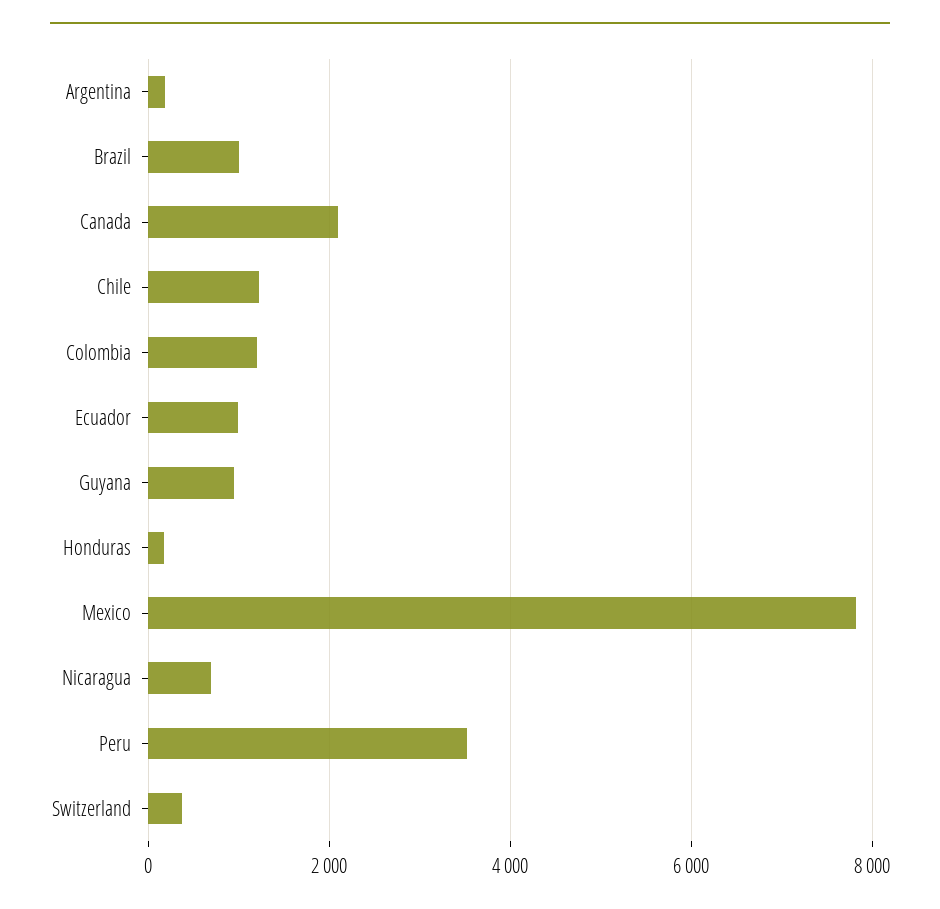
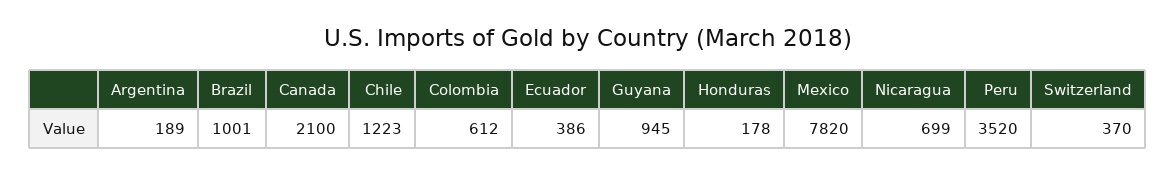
  {
    "Argentina": 189,
    "Brazil": 1001,
    "Canada": 2100,
    "Chile": 1223,
-   "Colombia": 1200,
+   "Colombia": 612,
-   "Ecuador": 1000,
+   "Ecuador": 386,
    "Guyana": 945,
    "Honduras": 178,
    "Mexico": 7820,
    "Nicaragua": 699,
    "Peru": 3520,
    "Switzerland": 370
  }

